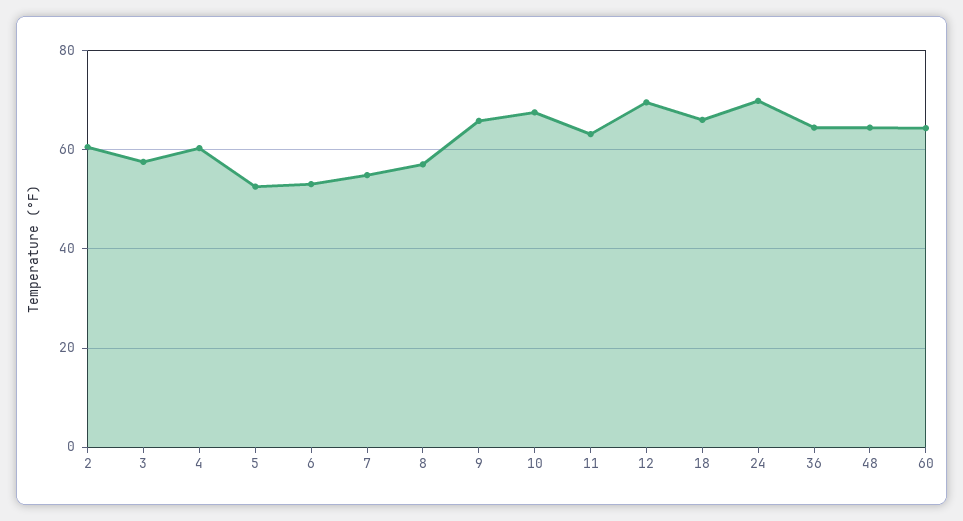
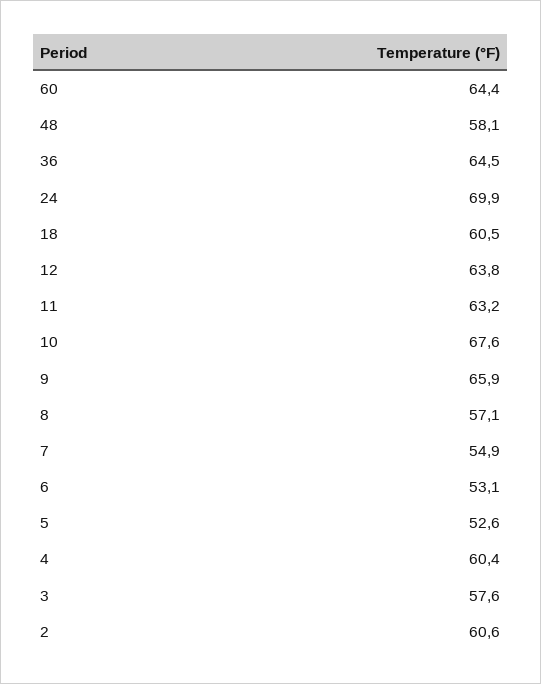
  {
    "2": 60.6,
    "3": 57.6,
    "4": 60.4,
    "5": 52.6,
    "6": 53.1,
    "7": 54.9,
    "8": 57.1,
    "9": 65.9,
    "10": 67.6,
    "11": 63.2,
-   "12": 70,
+   "12": 63.8,
-   "18": 66,
+   "18": 60.5,
    "24": 69.9,
    "36": 64.5,
-   "48": 64,
+   "48": 58.1,
    "60": 64.4
  }

